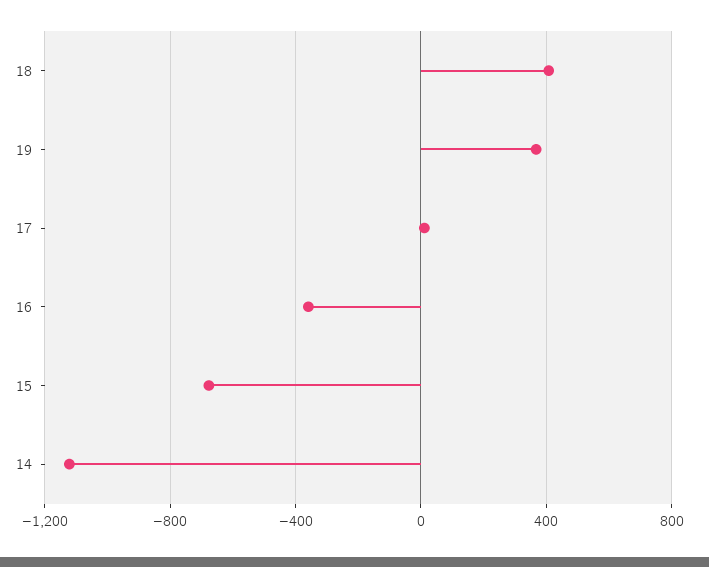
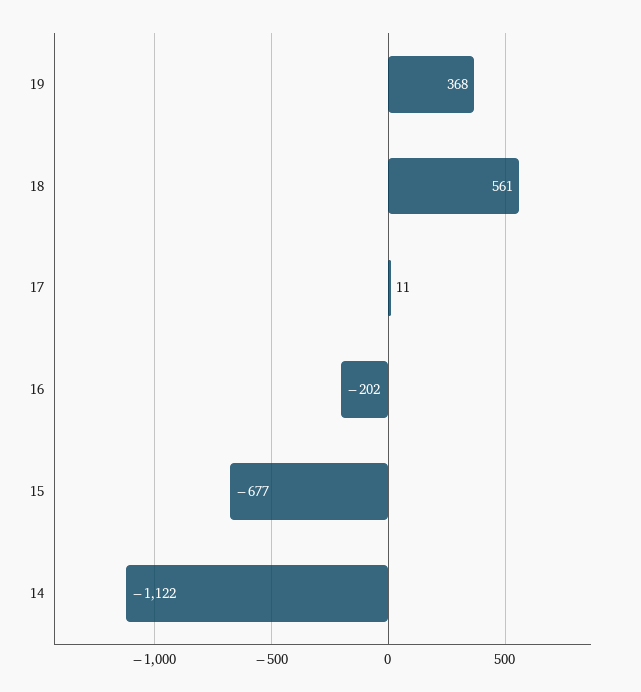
  {
-   "18": 400,
+   "18": 561,
    "19": 368,
    "17": 11,
-   "16": -350,
+   "16": -202,
    "15": -677,
    "14": -1122
  }

